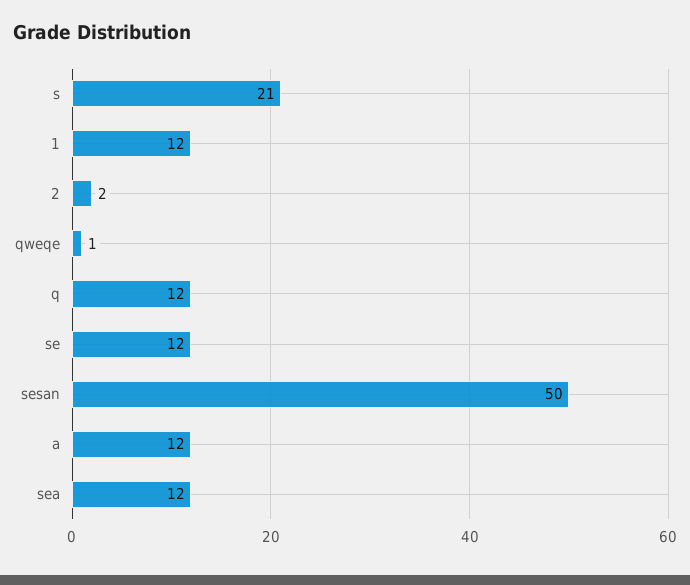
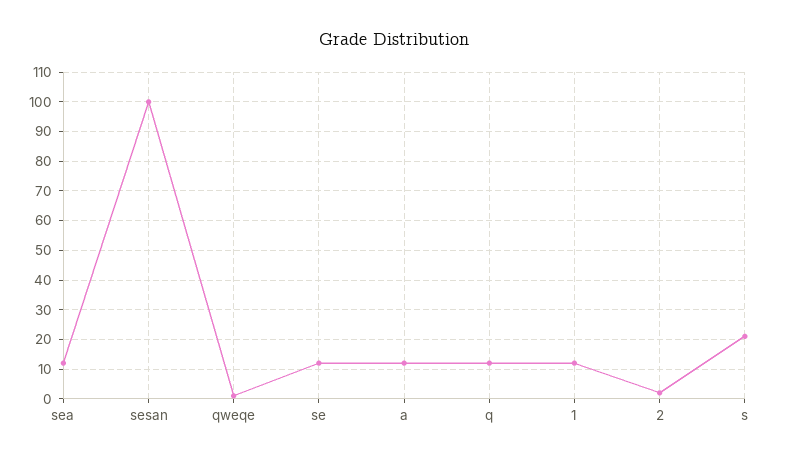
  {
    "s": 21,
    "1": 12,
    "2": 2,
    "qweqe": 1,
    "q": 12,
    "se": 12,
-   "sesan": 50,
+   "sesan": 100,
    "a": 12,
    "sea": 12
  }

